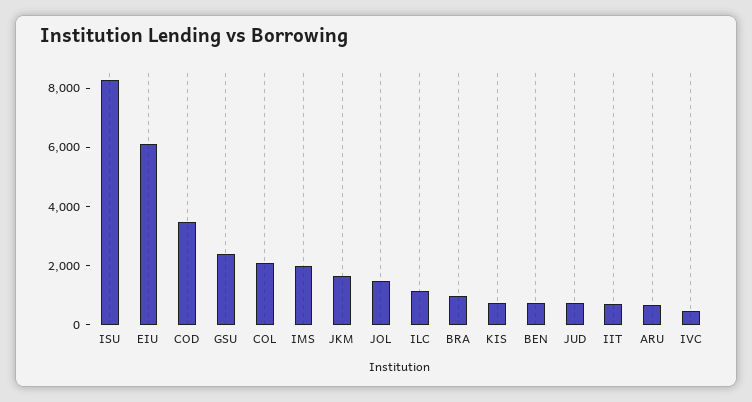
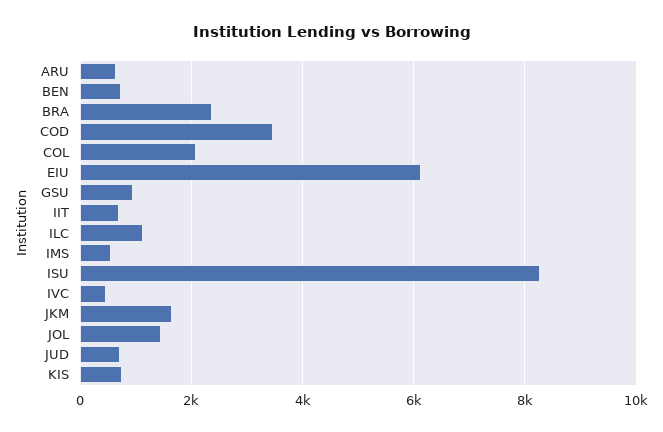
  {
    "ISU": 8200,
    "EIU": 6200,
    "COD": 3400,
-   "GSU": 2500,
+   "GSU": 1000,
    "COL": 2000,
-   "IMS": 2000,
+   "IMS": 600,
    "JKM": 1600,
    "JOL": 1400,
    "ILC": 1200,
-   "BRA": 1000,
+   "BRA": 2400,
    "KIS": 800,
    "BEN": 800,
    "JUD": 800,
    "IIT": 600,
    "ARU": 600,
    "IVC": 400
  }

